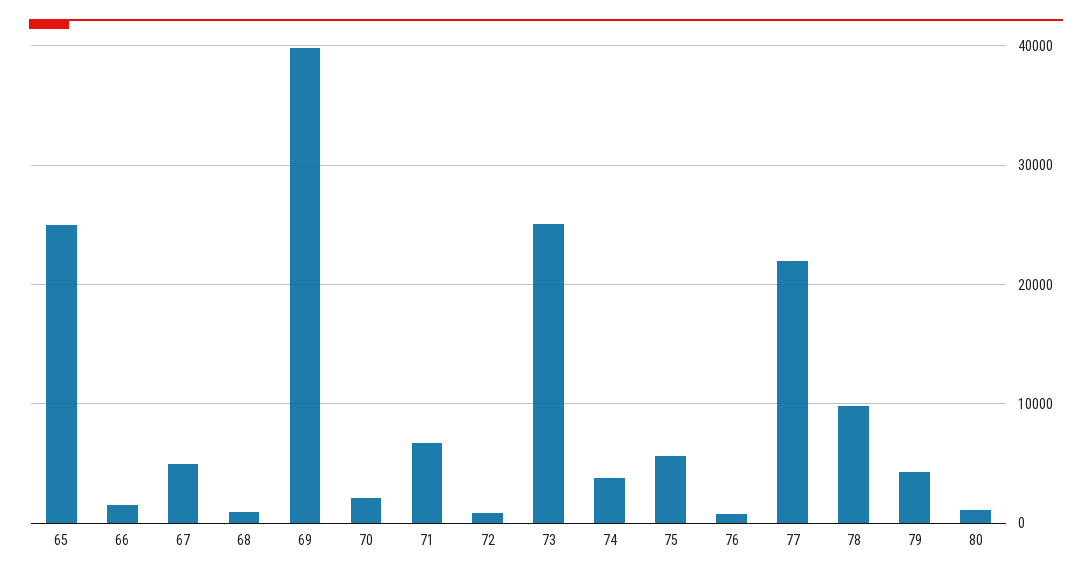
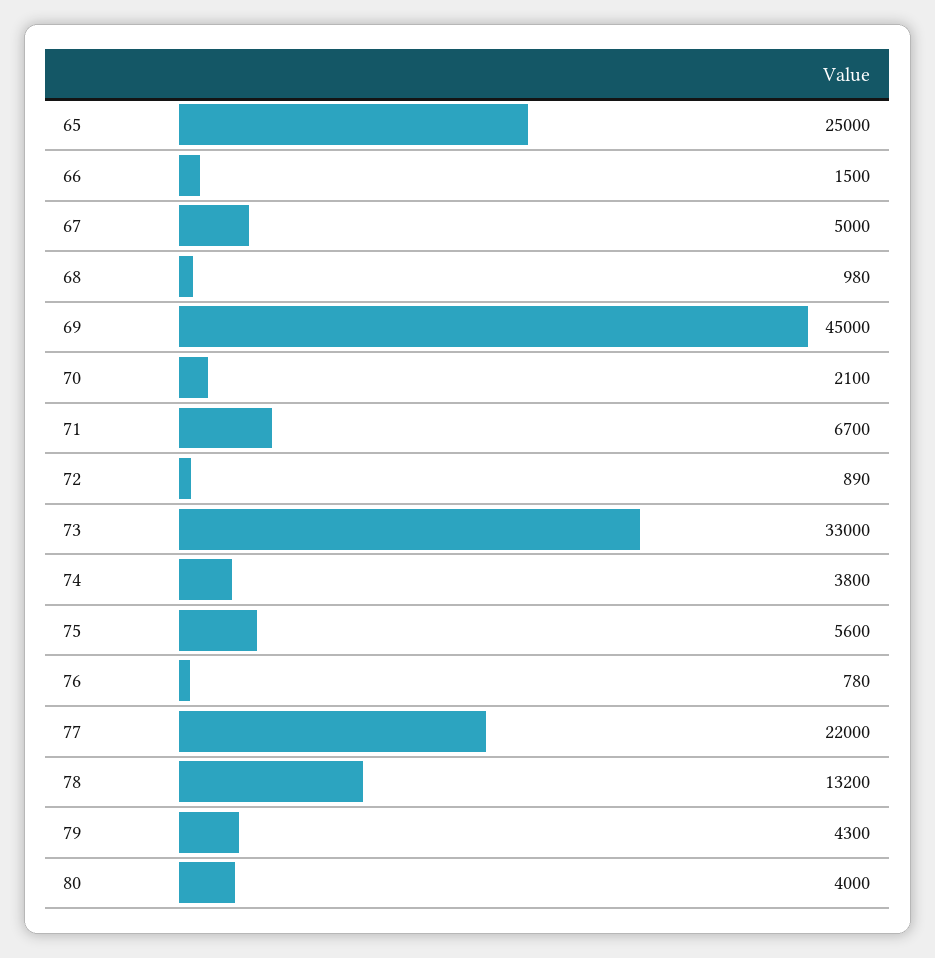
  {
    "65": 25000,
    "66": 1500,
    "67": 5000,
    "68": 980,
-   "69": 40000,
+   "69": 45000,
    "70": 2100,
    "71": 6700,
    "72": 890,
-   "73": 25000,
+   "73": 33000,
    "74": 3800,
    "75": 5600,
    "76": 780,
    "77": 22000,
-   "78": 10000,
+   "78": 13200,
    "79": 4300,
-   "80": 1000
+   "80": 4000
  }

